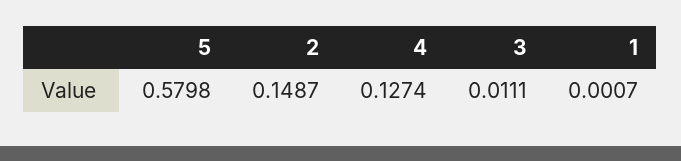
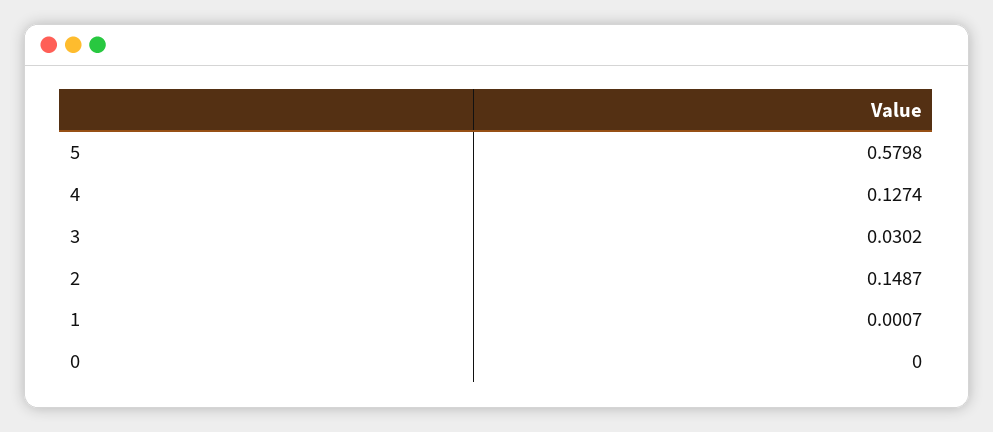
  {
    "5": 0.5798,
    "2": 0.1487,
    "4": 0.1274,
-   "3": 0.0111,
+   "3": 0.0302,
-   "1": 0.0007
+   "1": 0.0007,
+   "0": 0
  }

